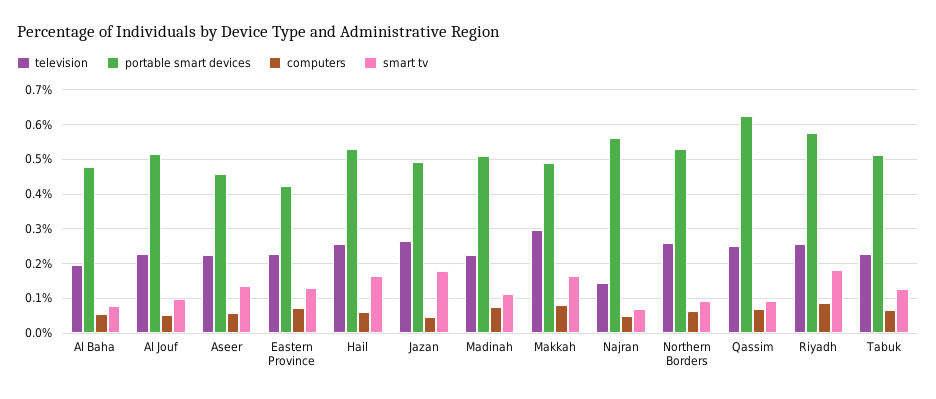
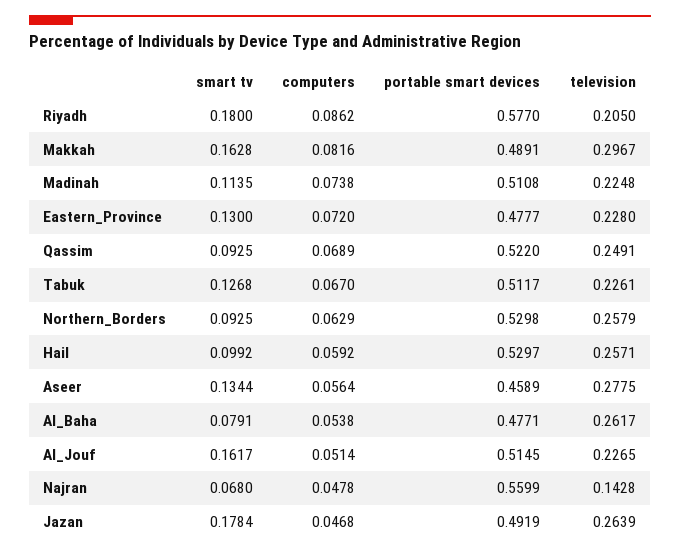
  {
    "television": {
-     "Al Baha": 0.2,
+     "Al Baha": 0.2617,
      "Al Jouf": 0.2265,
-     "Aseer": 0.22,
+     "Aseer": 0.2775,
      "Eastern Province": 0.228,
      "Hail": 0.2571,
      "Jazan": 0.2639,
      "Madinah": 0.2248,
      "Makkah": 0.2967,
      "Najran": 0.1428,
      "Northern Borders": 0.2579,
      "Qassim": 0.2491,
-     "Riyadh": 0.26,
+     "Riyadh": 0.205,
      "Tabuk": 0.2261
    },
    "portable smart devices": {
      "Al Baha": 0.4771,
      "Al Jouf": 0.5145,
      "Aseer": 0.4589,
-     "Eastern Province": 0.42,
+     "Eastern Province": 0.4777,
      "Hail": 0.5297,
      "Jazan": 0.4919,
      "Madinah": 0.5108,
      "Makkah": 0.4891,
      "Najran": 0.5599,
      "Northern Borders": 0.5298,
-     "Qassim": 0.62,
+     "Qassim": 0.522,
      "Riyadh": 0.577,
      "Tabuk": 0.5117
    },
    "computers": {
      "Al Baha": 0.0538,
      "Al Jouf": 0.0514,
      "Aseer": 0.0564,
      "Eastern Province": 0.072,
      "Hail": 0.0592,
      "Jazan": 0.0468,
      "Madinah": 0.0738,
      "Makkah": 0.0816,
      "Najran": 0.0478,
      "Northern Borders": 0.0629,
      "Qassim": 0.0689,
      "Riyadh": 0.0862,
      "Tabuk": 0.067
    },
    "smart tv": {
      "Al Baha": 0.0791,
-     "Al Jouf": 0.1,
+     "Al Jouf": 0.1617,
      "Aseer": 0.1344,
      "Eastern Province": 0.13,
-     "Hail": 0.16,
+     "Hail": 0.0992,
      "Jazan": 0.1784,
      "Madinah": 0.1135,
      "Makkah": 0.1628,
      "Najran": 0.068,
      "Northern Borders": 0.0925,
      "Qassim": 0.0925,
      "Riyadh": 0.18,
      "Tabuk": 0.1268
    }
  }

